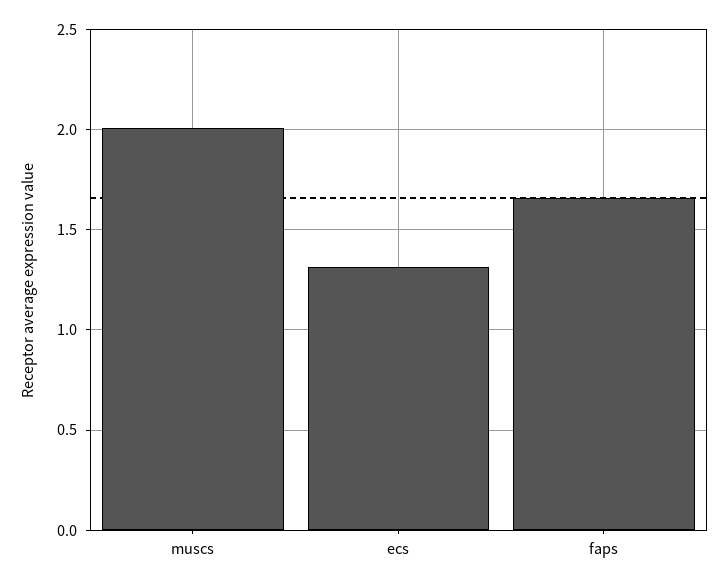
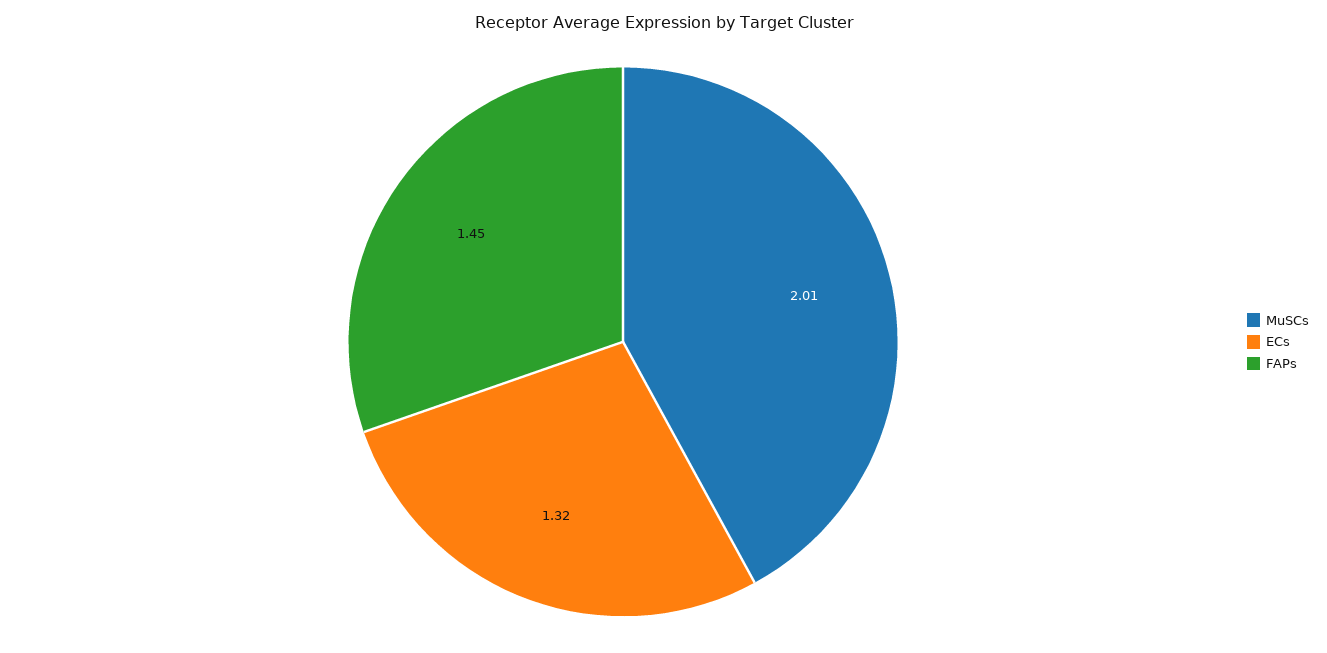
  {
    "muscs": 2.01,
    "ecs": 1.32,
-   "faps": 1.65
+   "faps": 1.45
  }

